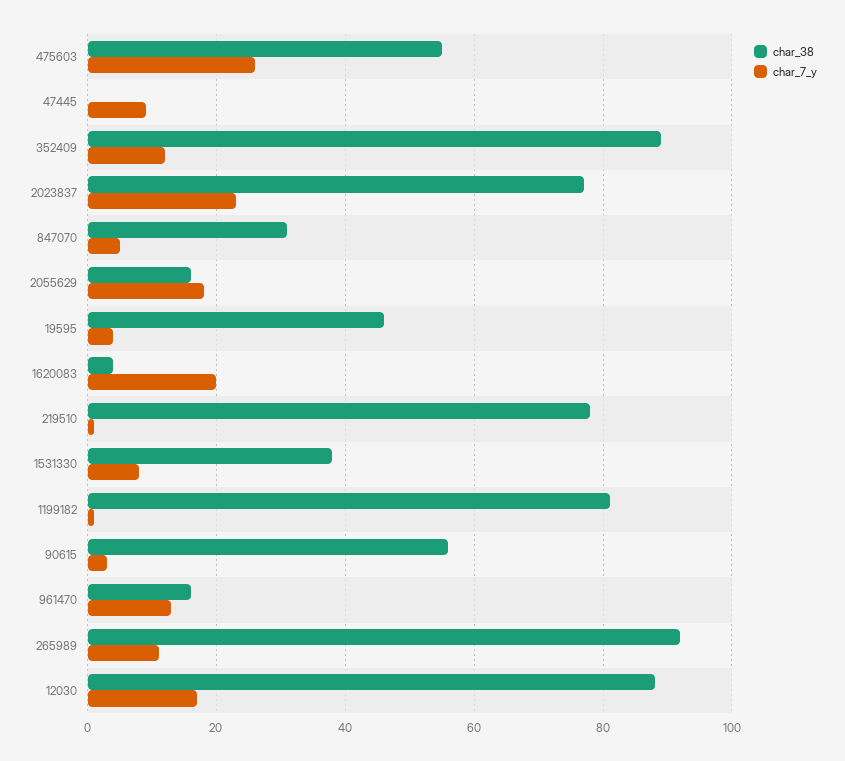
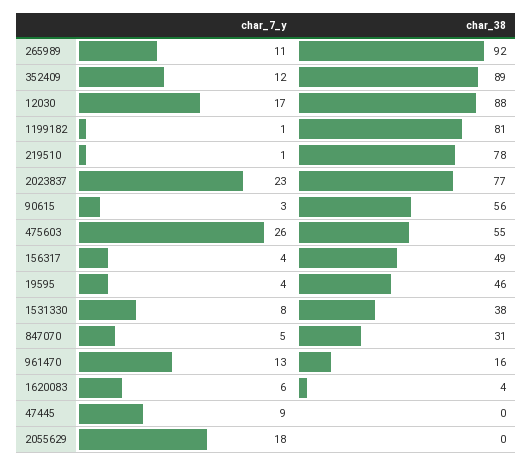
  {
    "char_38": {
      "475603": 55,
      "47445": 0,
      "352409": 89,
      "2023837": 77,
      "847070": 31,
-     "2055629": 15,
+     "2055629": 0,
      "19595": 46,
      "1620083": 4,
      "219510": 78,
      "1531330": 38,
      "1199182": 81,
      "90615": 56,
      "961470": 16,
      "265989": 92,
-     "12030": 88
+     "12030": 88,
+     "156317": 49
    },
    "char_7_y": {
      "475603": 26,
      "47445": 9,
      "352409": 12,
      "2023837": 23,
      "847070": 5,
      "2055629": 18,
      "19595": 4,
-     "1620083": 20,
+     "1620083": 6,
      "219510": 1,
      "1531330": 8,
      "1199182": 1,
      "90615": 3,
      "961470": 13,
      "265989": 11,
-     "12030": 17
+     "12030": 17,
+     "156317": 4
    }
  }

